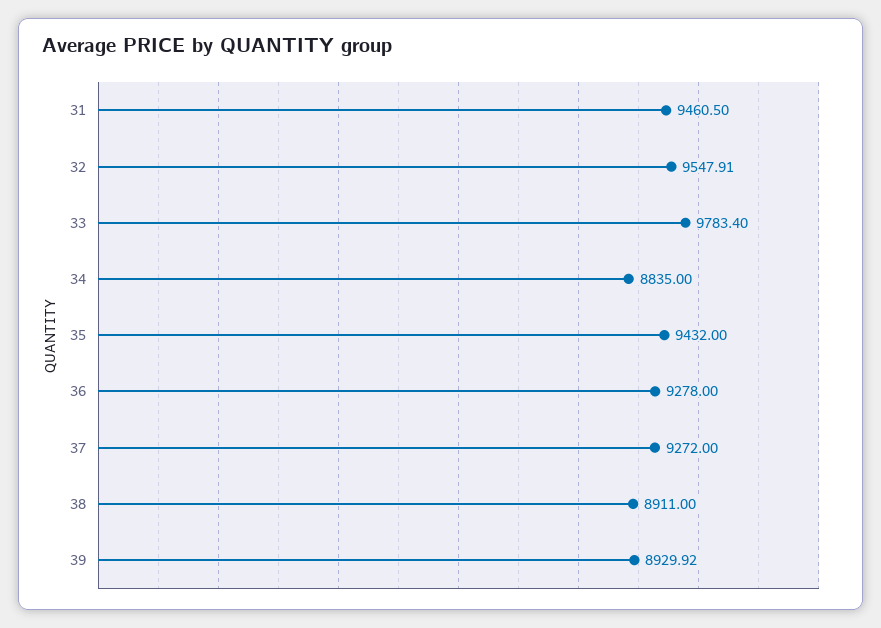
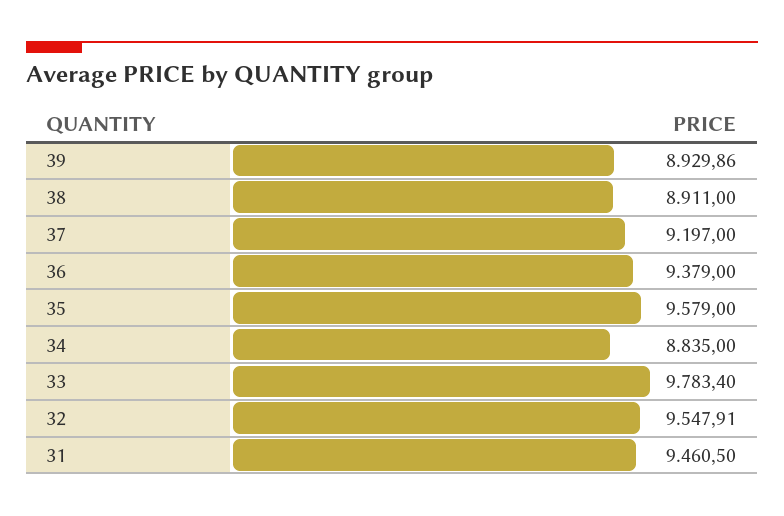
  {
    "31": 9460.5,
    "32": 9547.91,
    "33": 9783.4,
    "34": 8835,
-   "35": 9432,
+   "35": 9579,
-   "36": 9278,
+   "36": 9379,
-   "37": 9272,
+   "37": 9197,
    "38": 8911,
-   "39": 8929.92
+   "39": 8929.86
  }

